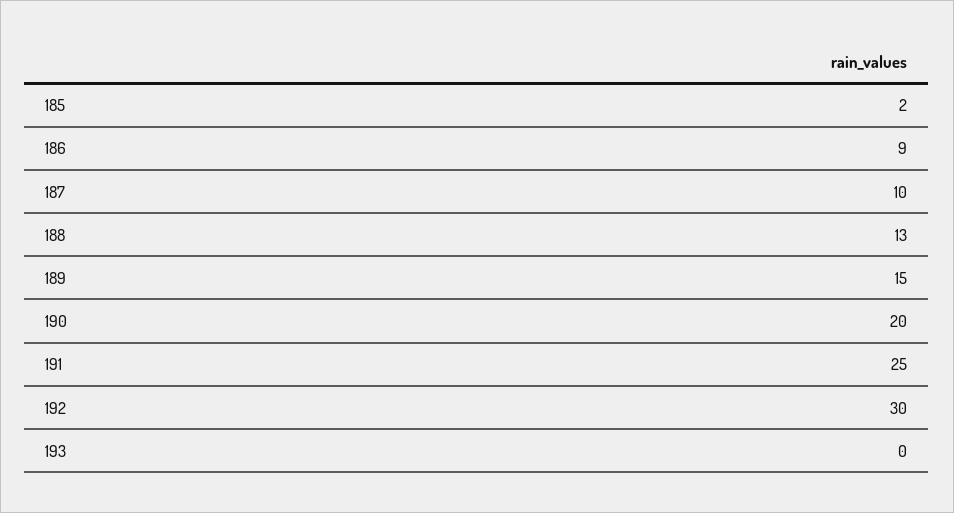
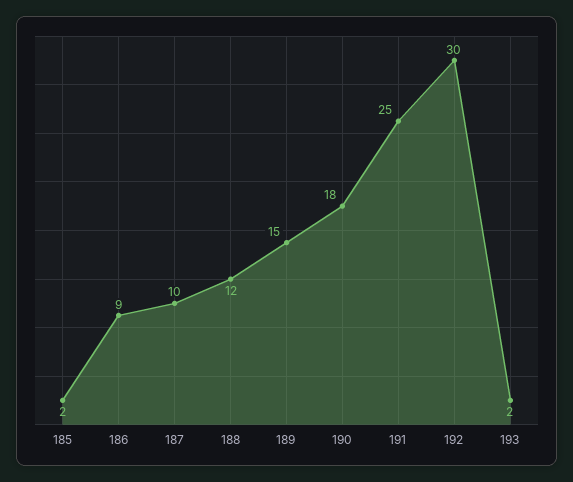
  {
    "185": 2,
    "186": 9,
    "187": 10,
-   "188": 13,
+   "188": 12,
    "189": 15,
-   "190": 20,
+   "190": 18,
    "191": 25,
    "192": 30,
-   "193": 0
+   "193": 2
  }

